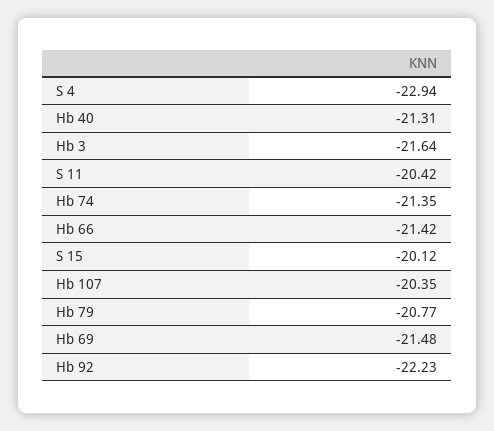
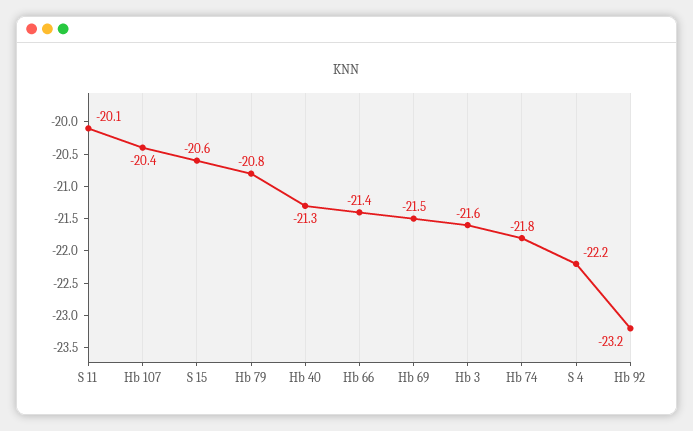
  {
-   "S 4": -22.94,
+   "S 4": -22.2,
    "Hb 40": -21.31,
    "Hb 3": -21.64,
-   "S 11": -20.42,
+   "S 11": -20.1,
-   "Hb 74": -21.35,
+   "Hb 74": -21.8,
    "Hb 66": -21.42,
-   "S 15": -20.12,
+   "S 15": -20.6,
    "Hb 107": -20.35,
    "Hb 79": -20.77,
    "Hb 69": -21.48,
-   "Hb 92": -22.23
+   "Hb 92": -23.2
  }

